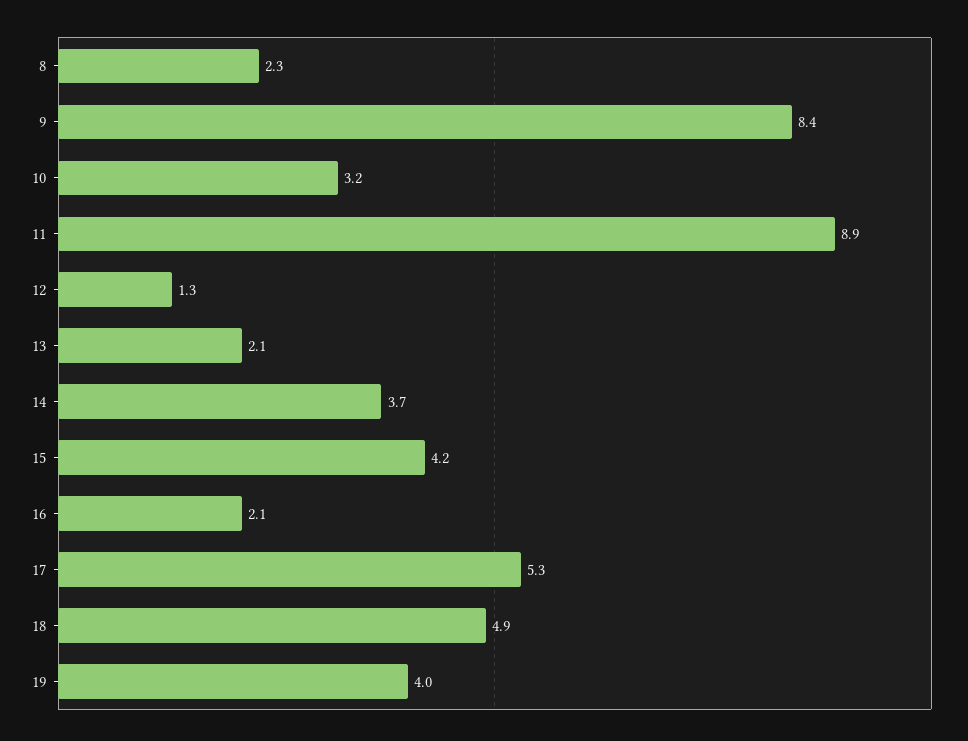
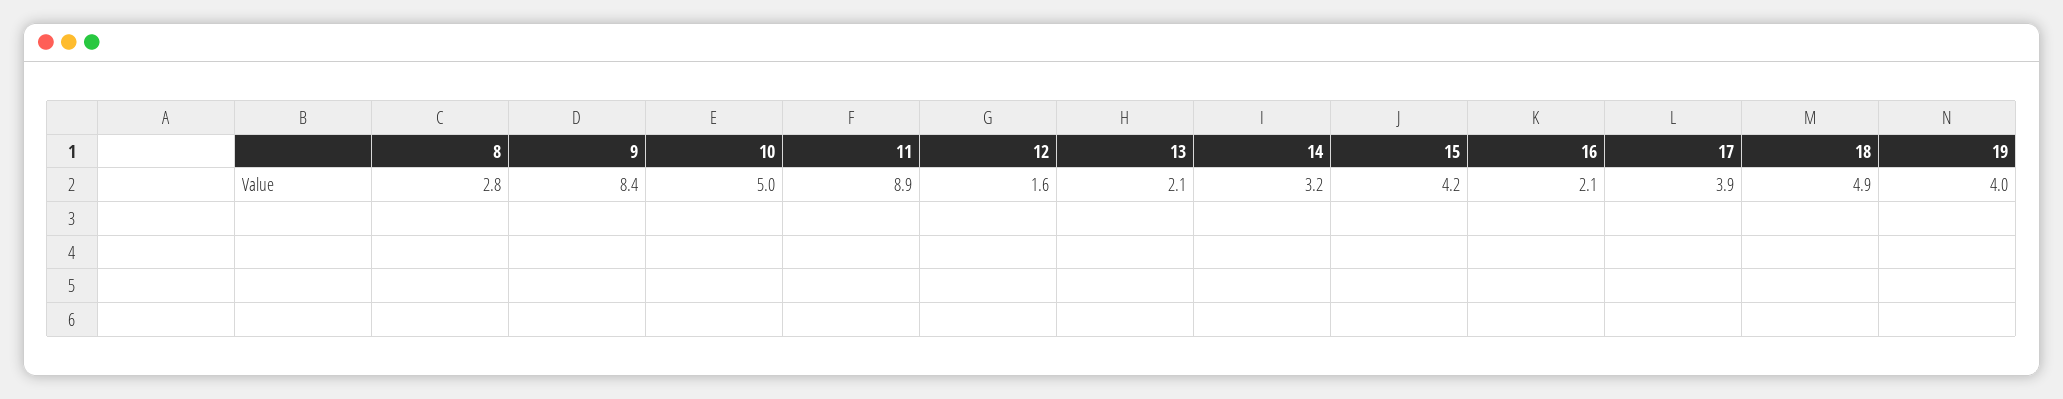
  {
-   "8": 2.3,
+   "8": 2.8,
    "9": 8.4,
-   "10": 3.2,
+   "10": 5,
    "11": 8.9,
-   "12": 1.3,
+   "12": 1.6,
    "13": 2.1,
-   "14": 3.7,
+   "14": 3.2,
    "15": 4.2,
    "16": 2.1,
-   "17": 5.3,
+   "17": 3.9,
    "18": 4.9,
    "19": 4
  }

